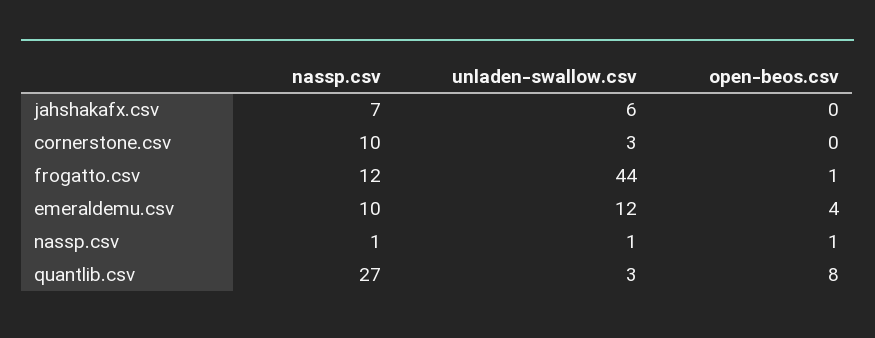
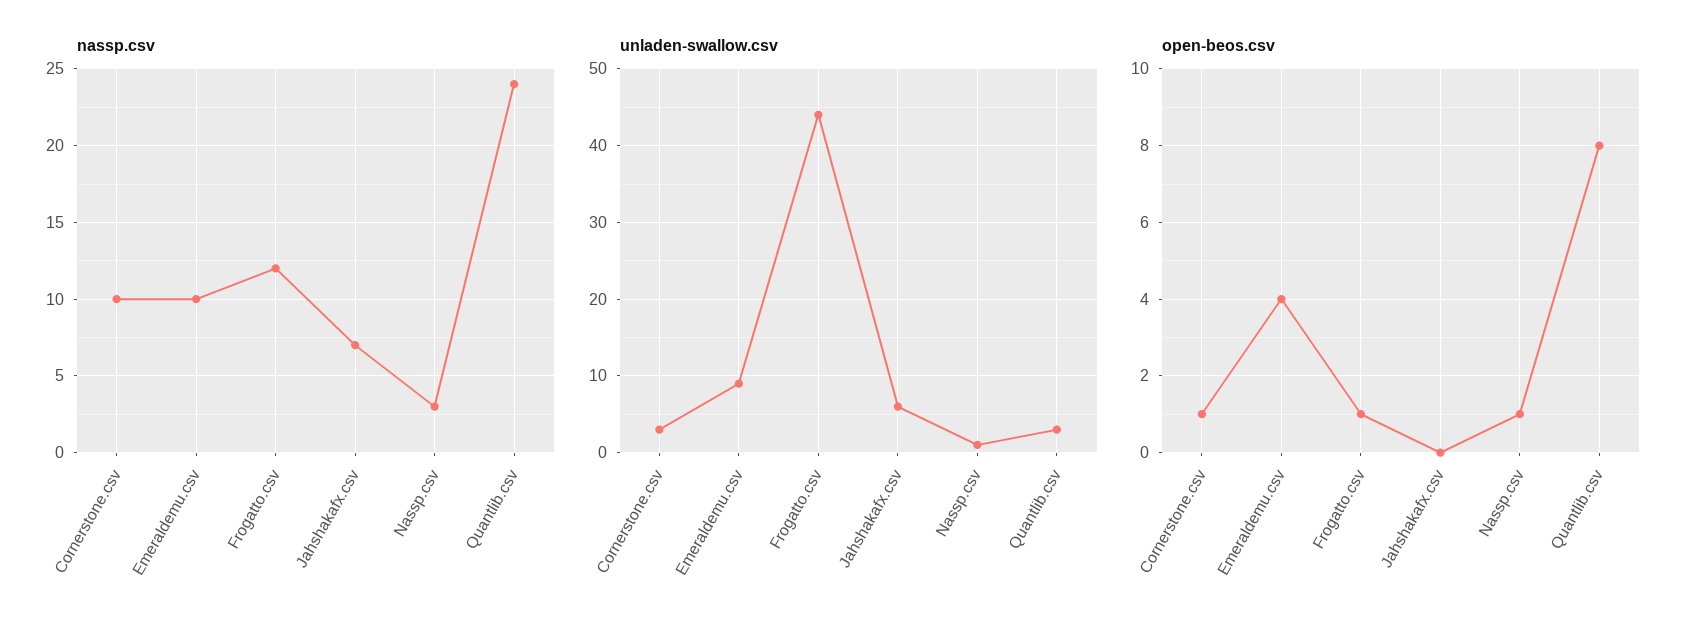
  {
    "nassp.csv": {
      "jahshakafx.csv": 7,
      "cornerstone.csv": 10,
      "frogatto.csv": 12,
      "emeraldemu.csv": 10,
-     "nassp.csv": 1,
+     "nassp.csv": 3,
-     "quantlib.csv": 27
+     "quantlib.csv": 24
    },
    "unladen-swallow.csv": {
      "jahshakafx.csv": 6,
      "cornerstone.csv": 3,
      "frogatto.csv": 44,
-     "emeraldemu.csv": 12,
+     "emeraldemu.csv": 9,
      "nassp.csv": 1,
      "quantlib.csv": 3
    },
    "open-beos.csv": {
      "jahshakafx.csv": 0,
-     "cornerstone.csv": 0,
+     "cornerstone.csv": 1,
      "frogatto.csv": 1,
      "emeraldemu.csv": 4,
      "nassp.csv": 1,
      "quantlib.csv": 8
    }
  }

